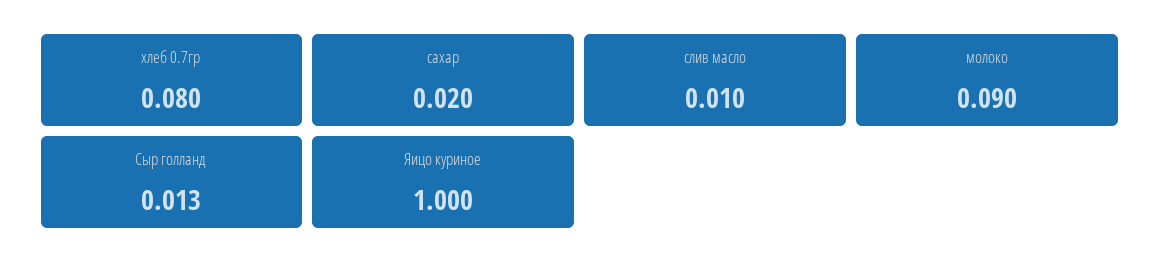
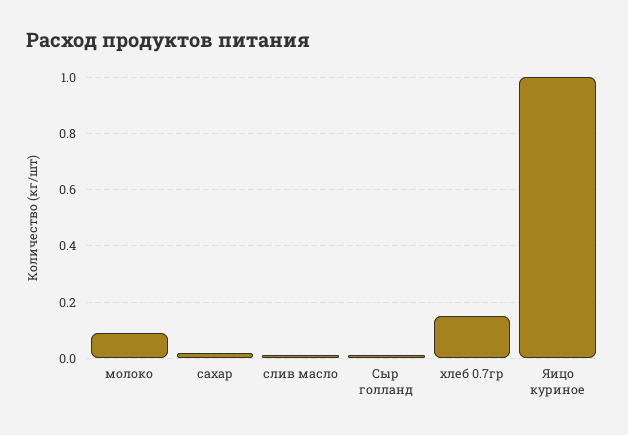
  {
-   "хлеб 0.7гр": 0.08,
+   "хлеб 0.7гр": 0.15,
    "сахар": 0.02,
    "слив масло": 0.01,
    "молоко": 0.09,
    "Сыр голланд": 0.013,
    "Яицо куриное": 1
  }

